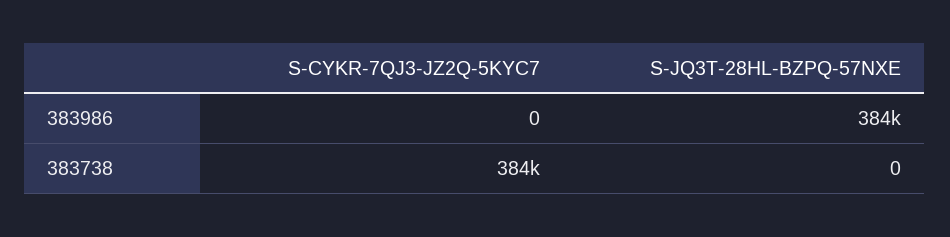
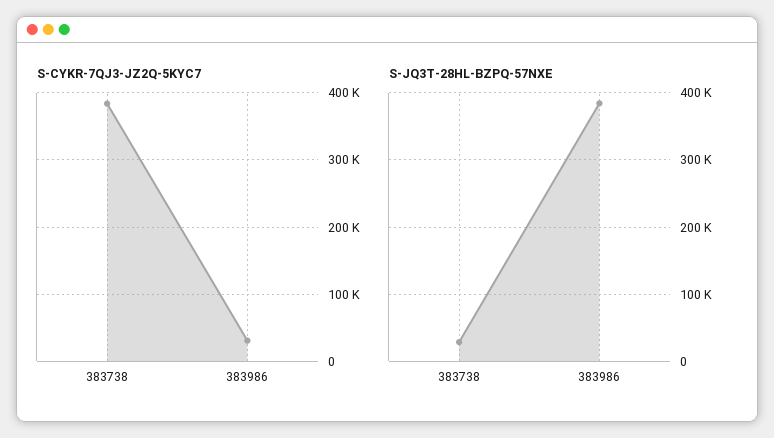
  {
    "S-CYKR-7QJ3-JZ2Q-5KYC7": {
-     "383986": 0,
+     "383986": 30000,
      "383738": 384000
    },
    "S-JQ3T-28HL-BZPQ-57NXE": {
      "383986": 384000,
-     "383738": 0
+     "383738": 30000
    }
  }

